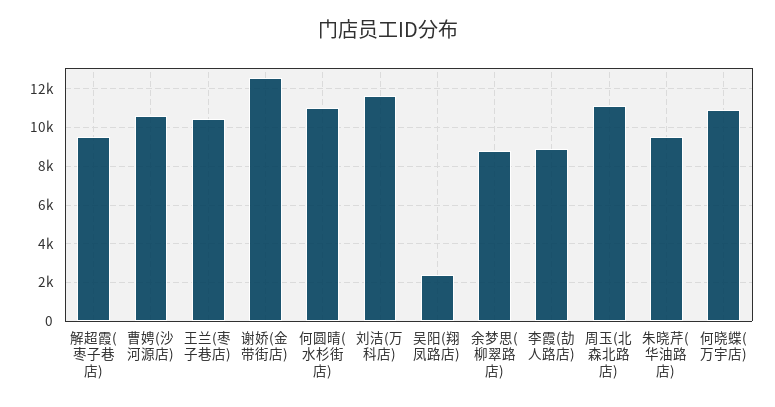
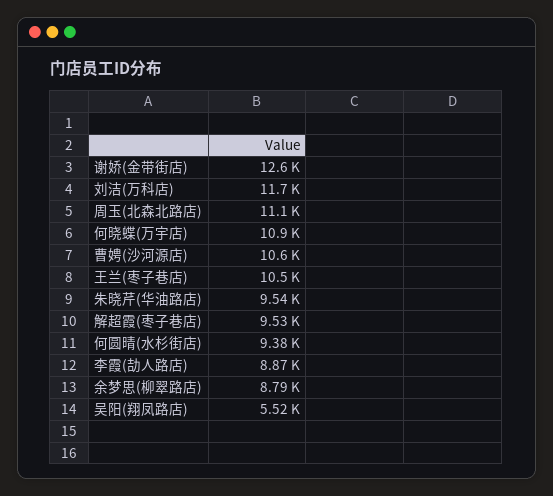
  {
    "解超霞(枣子巷店)": 9530,
    "曹娉(沙河源店)": 10600,
    "王兰(枣子巷店)": 10500,
    "谢娇(金带街店)": 12600,
-   "何圆晴(水杉街店)": 11000,
+   "何圆晴(水杉街店)": 9380,
    "刘洁(万科店)": 11700,
-   "吴阳(翔凤路店)": 2500,
+   "吴阳(翔凤路店)": 5520,
    "余梦思(柳翠路店)": 8790,
    "李霞(劼人路店)": 8870,
    "周玉(北森北路店)": 11100,
    "朱晓芹(华油路店)": 9540,
    "何晓蝶(万宇店)": 10900
  }

